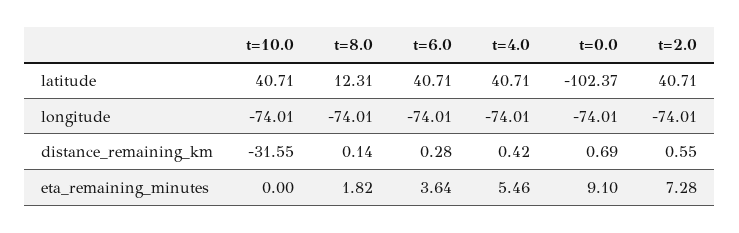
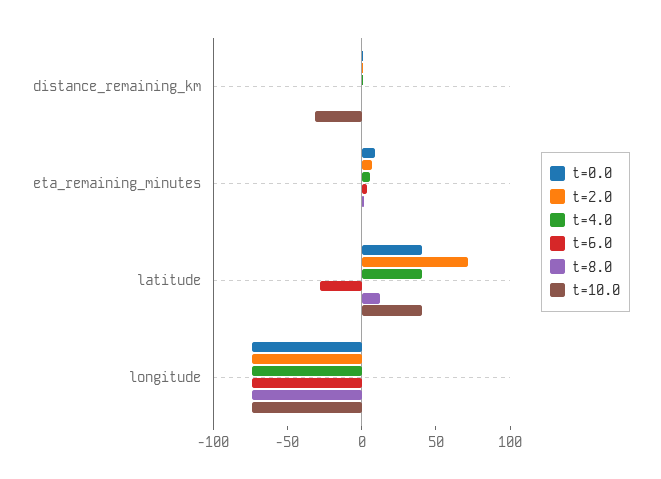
  {
    "t=10.0": {
      "latitude": 40.71,
      "longitude": -74.01,
      "distance_remaining_km": -31.55,
      "eta_remaining_minutes": 0
    },
    "t=8.0": {
      "latitude": 12.31,
      "longitude": -74.01,
      "distance_remaining_km": 0.14,
      "eta_remaining_minutes": 1.82
    },
    "t=6.0": {
-     "latitude": 40.71,
+     "latitude": -30,
      "longitude": -74.01,
      "distance_remaining_km": 0.28,
      "eta_remaining_minutes": 3.64
    },
    "t=4.0": {
      "latitude": 40.71,
      "longitude": -74.01,
      "distance_remaining_km": 0.42,
      "eta_remaining_minutes": 5.46
    },
    "t=0.0": {
-     "latitude": -102.37,
+     "latitude": 40,
      "longitude": -74.01,
      "distance_remaining_km": 0.69,
      "eta_remaining_minutes": 9.1
    },
    "t=2.0": {
-     "latitude": 40.71,
+     "latitude": 70,
      "longitude": -74.01,
      "distance_remaining_km": 0.55,
      "eta_remaining_minutes": 7.28
    }
  }

